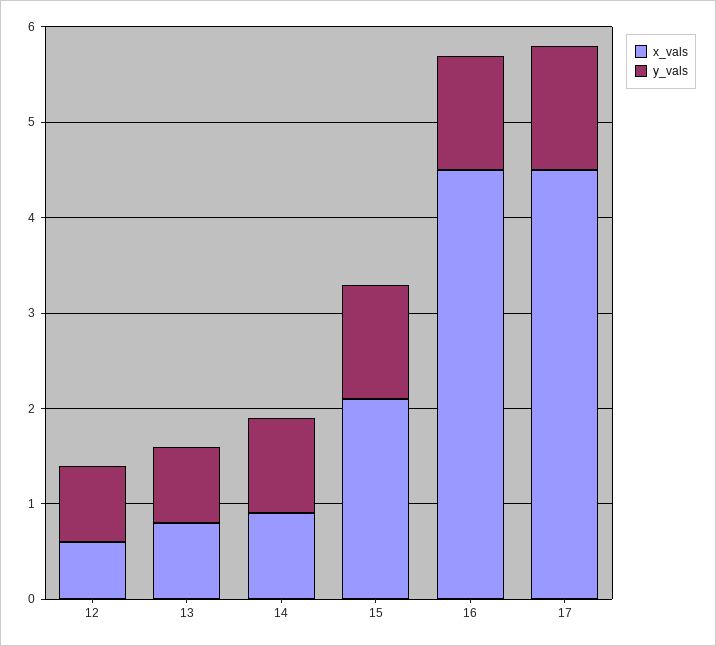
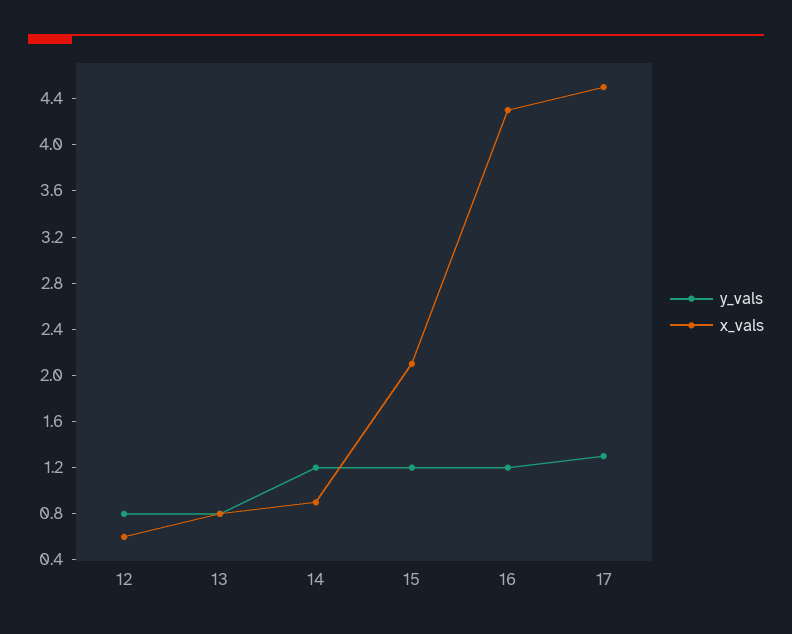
  {
    "x_vals": {
      "12": 0.6,
      "13": 0.8,
      "14": 0.9,
      "15": 2.1,
-     "16": 4.5,
+     "16": 4.3,
      "17": 4.5
    },
    "y_vals": {
      "12": 0.8,
      "13": 0.8,
-     "14": 1,
+     "14": 1.2,
      "15": 1.2,
      "16": 1.2,
      "17": 1.3
    }
  }

